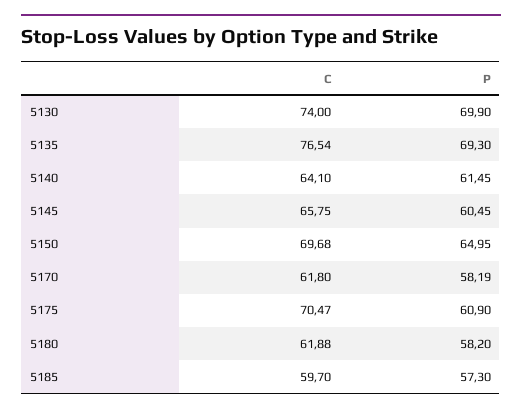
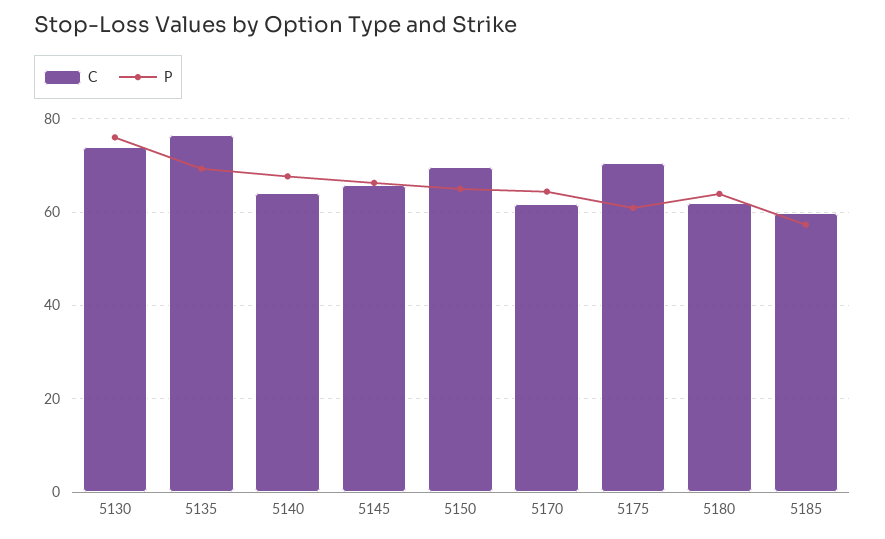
  {
    "C": {
      "5130": 74,
      "5135": 76.54,
      "5140": 64.1,
      "5145": 65.75,
      "5150": 69.68,
      "5170": 61.8,
      "5175": 70.47,
      "5180": 61.88,
      "5185": 59.7
    },
    "P": {
-     "5130": 69.9,
+     "5130": 76,
      "5135": 69.3,
-     "5140": 61.45,
+     "5140": 68,
-     "5145": 60.45,
+     "5145": 66,
      "5150": 64.95,
-     "5170": 58.19,
+     "5170": 64,
      "5175": 60.9,
-     "5180": 58.2,
+     "5180": 64,
      "5185": 57.3
    }
  }

